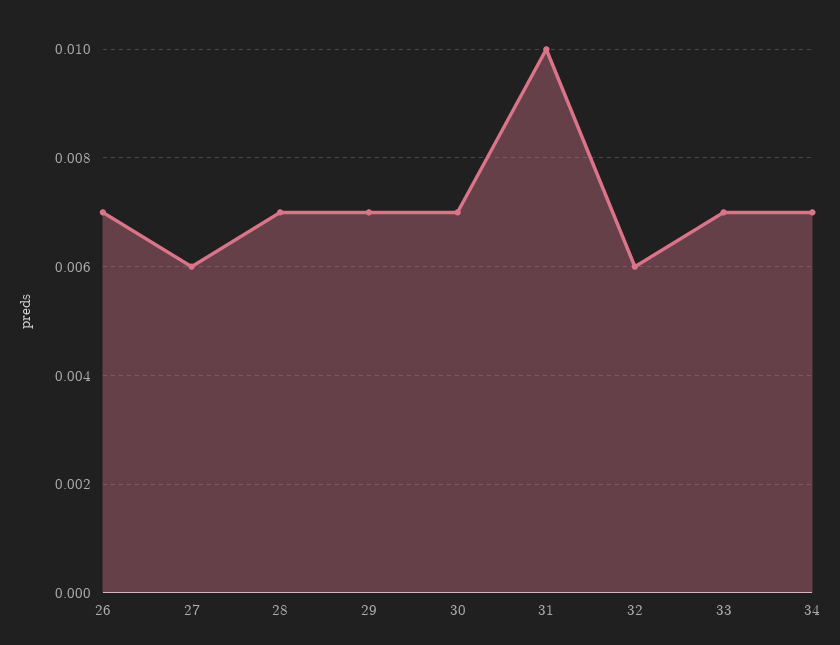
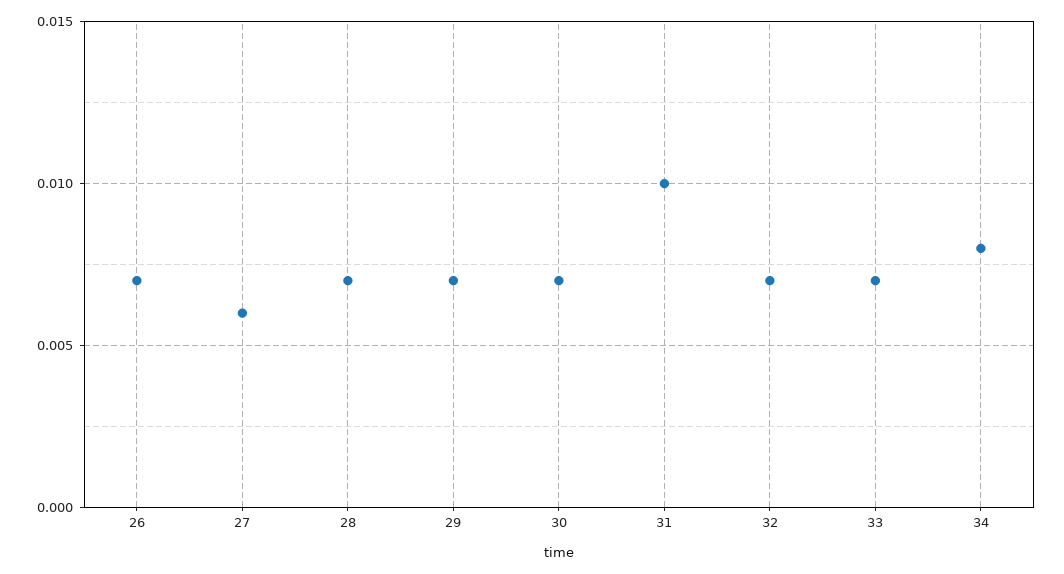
  {
    "26": 0.007,
    "27": 0.006,
    "28": 0.007,
    "29": 0.007,
    "30": 0.007,
    "31": 0.01,
-   "32": 0.006,
+   "32": 0.007,
    "33": 0.007,
-   "34": 0.007
+   "34": 0.008
  }

